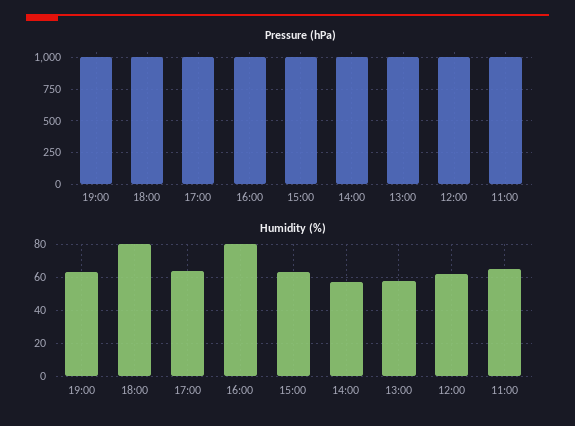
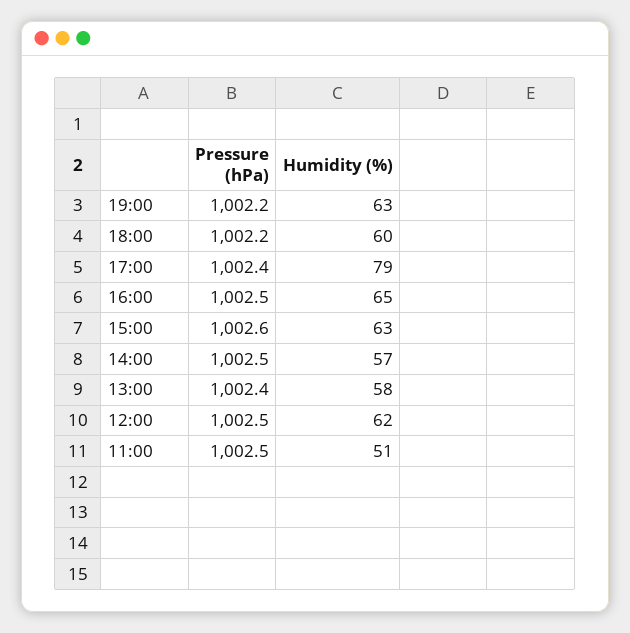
  {
    "Pressure (hPa)": {
      "19:00": 1002.2,
      "18:00": 1002.2,
      "17:00": 1002.4,
      "16:00": 1002.5,
      "15:00": 1002.6,
      "14:00": 1002.5,
      "13:00": 1002.4,
      "12:00": 1002.5,
      "11:00": 1002.5
    },
    "Humidity (%)": {
      "19:00": 63,
-     "18:00": 80,
+     "18:00": 60,
-     "17:00": 65,
+     "17:00": 79,
-     "16:00": 80,
+     "16:00": 65,
      "15:00": 63,
      "14:00": 57,
      "13:00": 58,
      "12:00": 62,
-     "11:00": 65
+     "11:00": 51
    }
  }

